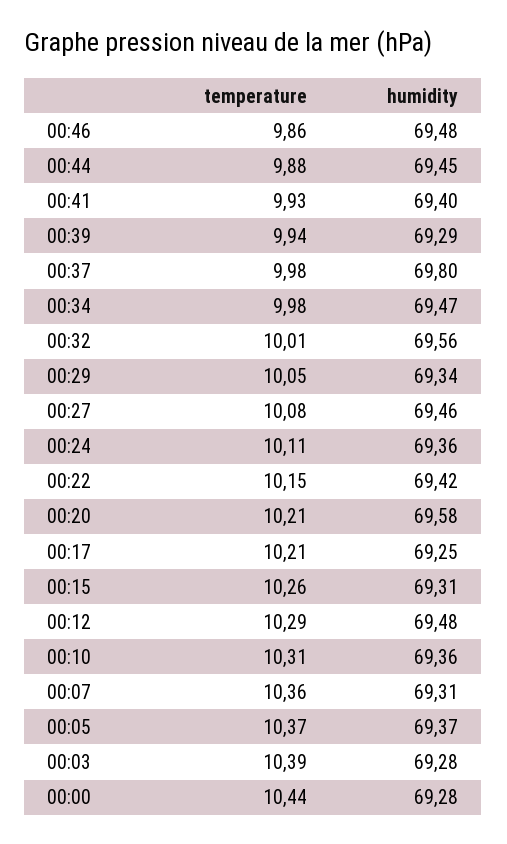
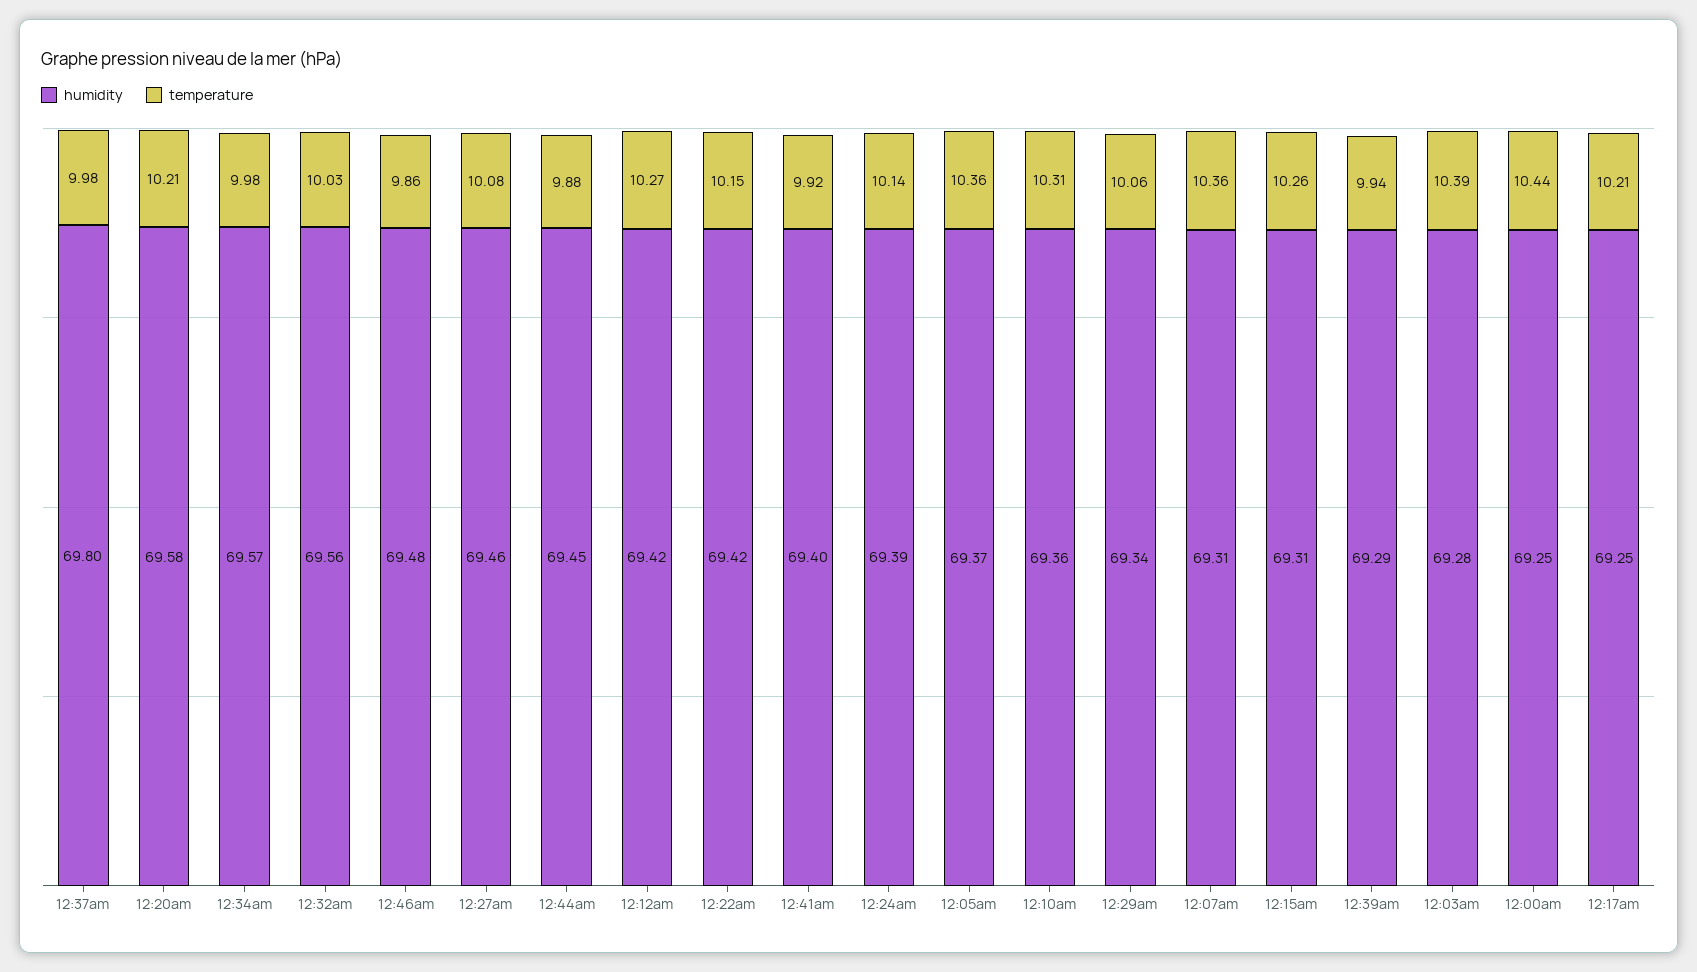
  {
    "temperature": {
      "00:46": 9.86,
      "00:44": 9.88,
-     "00:41": 9.93,
+     "00:41": 9.92,
      "00:39": 9.94,
      "00:37": 9.98,
      "00:34": 9.98,
-     "00:32": 10.01,
+     "00:32": 10.03,
-     "00:29": 10.05,
+     "00:29": 10.06,
      "00:27": 10.08,
-     "00:24": 10.11,
+     "00:24": 10.14,
      "00:22": 10.15,
      "00:20": 10.21,
      "00:17": 10.21,
      "00:15": 10.26,
-     "00:12": 10.29,
+     "00:12": 10.27,
      "00:10": 10.31,
      "00:07": 10.36,
-     "00:05": 10.37,
+     "00:05": 10.36,
      "00:03": 10.39,
      "00:00": 10.44
    },
    "humidity": {
      "00:46": 69.48,
      "00:44": 69.45,
      "00:41": 69.4,
      "00:39": 69.29,
      "00:37": 69.8,
-     "00:34": 69.47,
+     "00:34": 69.57,
      "00:32": 69.56,
      "00:29": 69.34,
      "00:27": 69.46,
-     "00:24": 69.36,
+     "00:24": 69.39,
      "00:22": 69.42,
      "00:20": 69.58,
      "00:17": 69.25,
      "00:15": 69.31,
-     "00:12": 69.48,
+     "00:12": 69.42,
      "00:10": 69.36,
      "00:07": 69.31,
      "00:05": 69.37,
      "00:03": 69.28,
-     "00:00": 69.28
+     "00:00": 69.25
    }
  }

